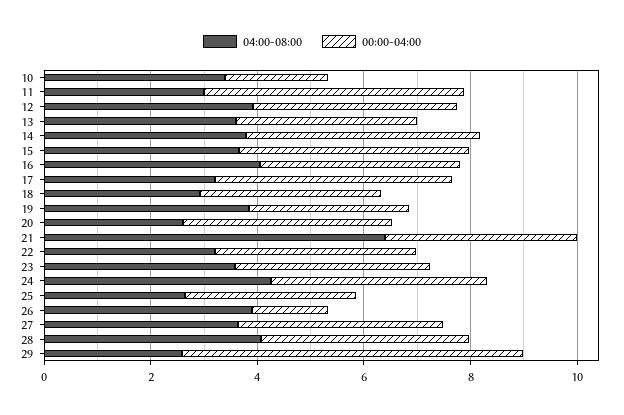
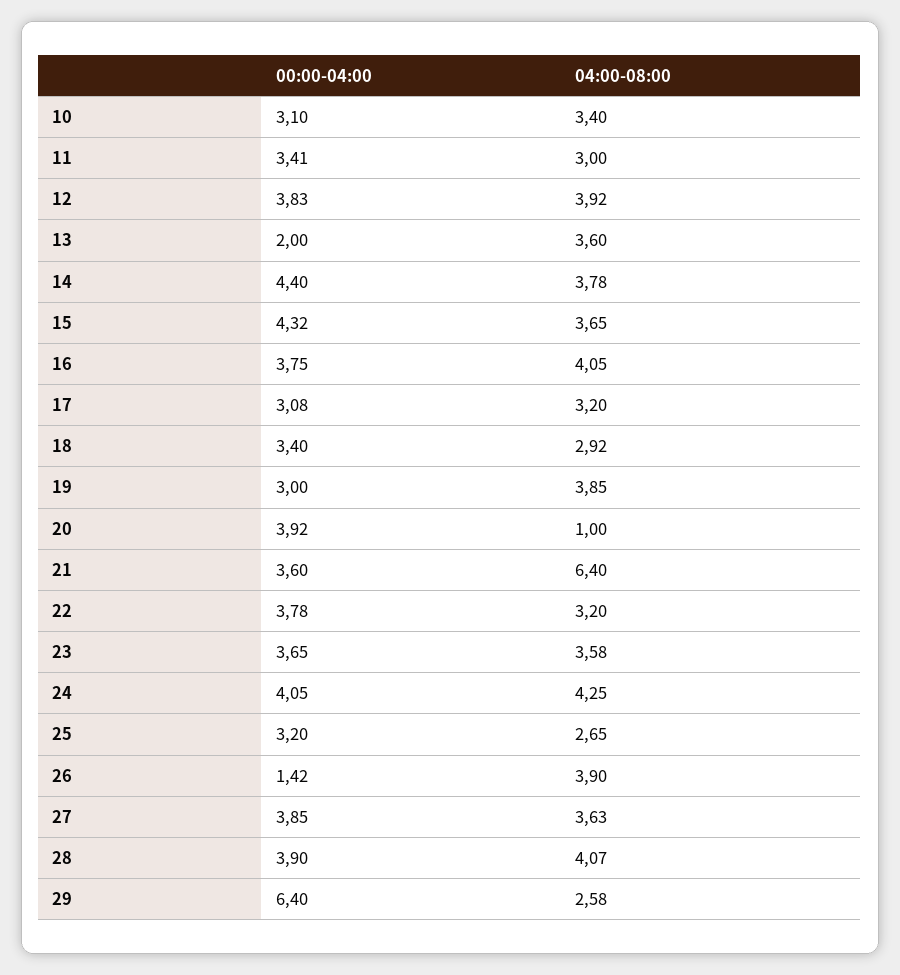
  {
    "04:00-08:00": {
      "10": 3.4,
      "11": 3,
      "12": 3.92,
      "13": 3.6,
      "14": 3.78,
      "15": 3.65,
      "16": 4.05,
      "17": 3.2,
      "18": 2.92,
      "19": 3.85,
-     "20": 2.5,
+     "20": 1,
      "21": 6.4,
      "22": 3.2,
      "23": 3.58,
      "24": 4.25,
      "25": 2.65,
      "26": 3.9,
      "27": 3.63,
      "28": 4.07,
      "29": 2.58
    },
    "00:00-04:00": {
-     "10": 2,
+     "10": 3.1,
-     "11": 5,
+     "11": 3.41,
      "12": 3.83,
-     "13": 3.5,
+     "13": 2,
      "14": 4.4,
      "15": 4.32,
      "16": 3.75,
-     "17": 4.5,
+     "17": 3.08,
      "18": 3.4,
      "19": 3,
      "20": 3.92,
      "21": 3.6,
      "22": 3.78,
      "23": 3.65,
      "24": 4.05,
      "25": 3.2,
      "26": 1.42,
      "27": 3.85,
      "28": 3.9,
      "29": 6.4
    }
  }

